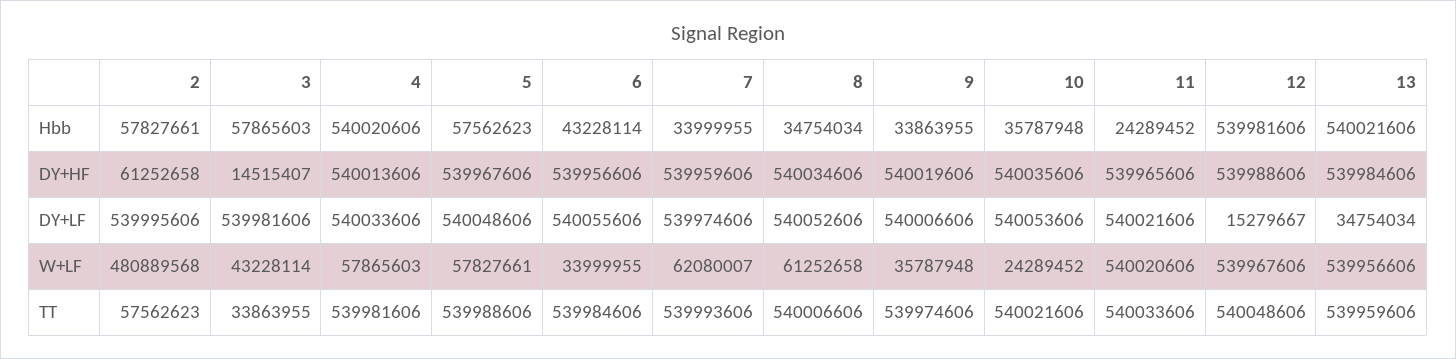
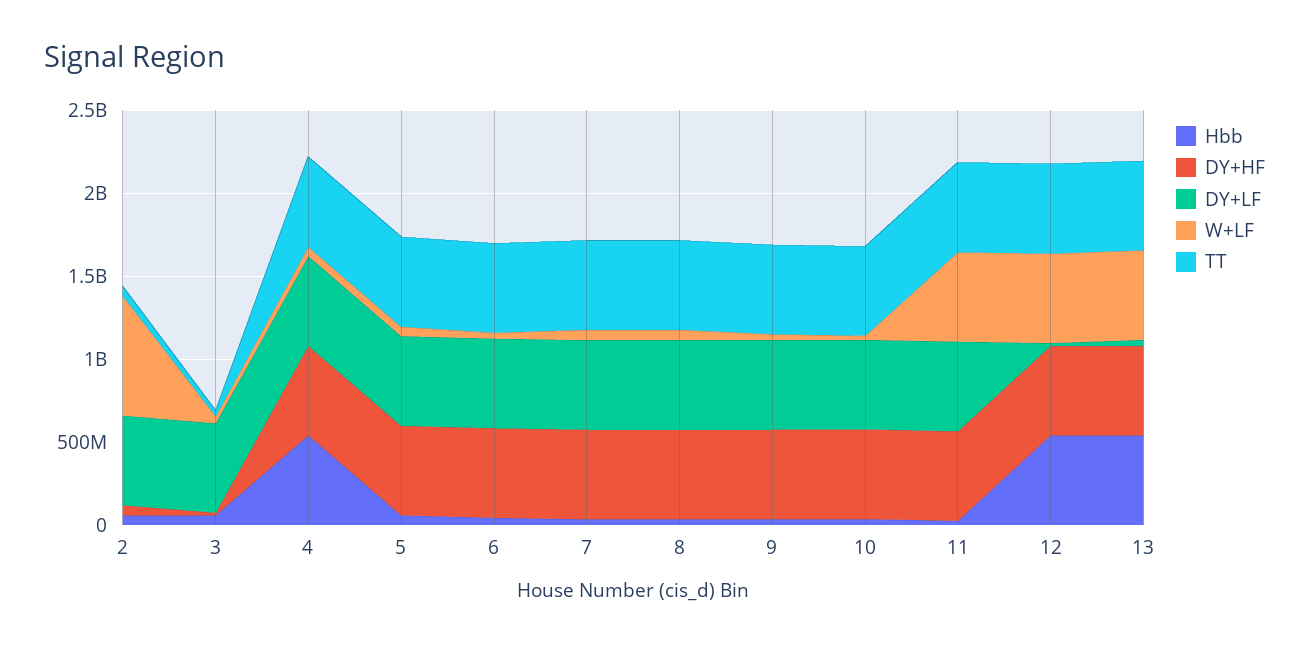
  {
    "Hbb": {
      "2": 57827661,
      "3": 57865603,
      "4": 540020606,
      "5": 57562623,
      "6": 43228114,
      "7": 33999955,
      "8": 34754034,
      "9": 33863955,
      "10": 35787948,
      "11": 24289452,
      "12": 539981606,
      "13": 540021606
    },
    "DY+HF": {
      "2": 61252658,
      "3": 14515407,
      "4": 540013606,
      "5": 539967606,
      "6": 539956606,
      "7": 539959606,
      "8": 540034606,
      "9": 540019606,
      "10": 540035606,
      "11": 539965606,
      "12": 539988606,
      "13": 539984606
    },
    "DY+LF": {
      "2": 539995606,
      "3": 539981606,
      "4": 540033606,
      "5": 540048606,
      "6": 540055606,
      "7": 539974606,
      "8": 540052606,
      "9": 540006606,
      "10": 540053606,
      "11": 540021606,
      "12": 15279667,
      "13": 34754034
    },
    "W+LF": {
-     "2": 480889568,
+     "2": 700000000,
      "3": 43228114,
      "4": 57865603,
      "5": 57827661,
      "6": 33999955,
      "7": 62080007,
      "8": 61252658,
      "9": 35787948,
      "10": 24289452,
      "11": 540020606,
      "12": 539967606,
      "13": 539956606
    },
    "TT": {
      "2": 57562623,
      "3": 33863955,
      "4": 539981606,
      "5": 539988606,
      "6": 539984606,
      "7": 539993606,
      "8": 540006606,
      "9": 539974606,
      "10": 540021606,
      "11": 540033606,
      "12": 540048606,
      "13": 539959606
    }
  }

